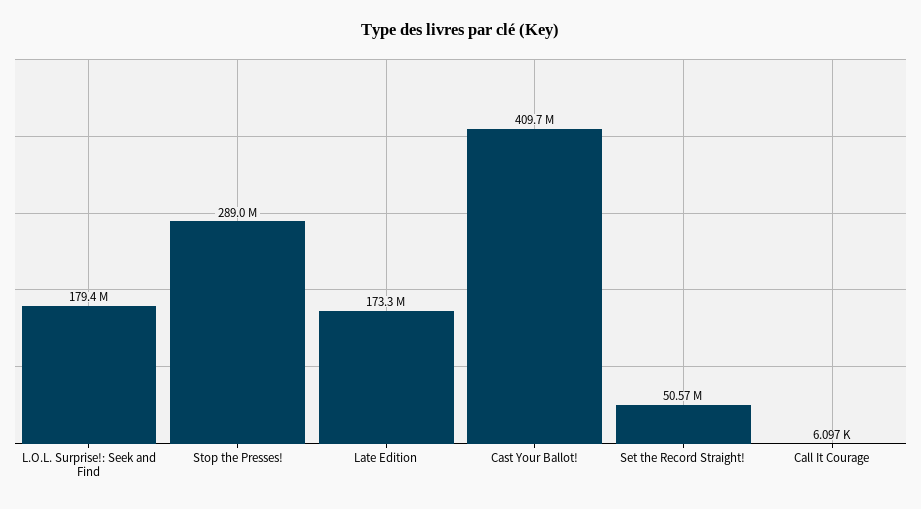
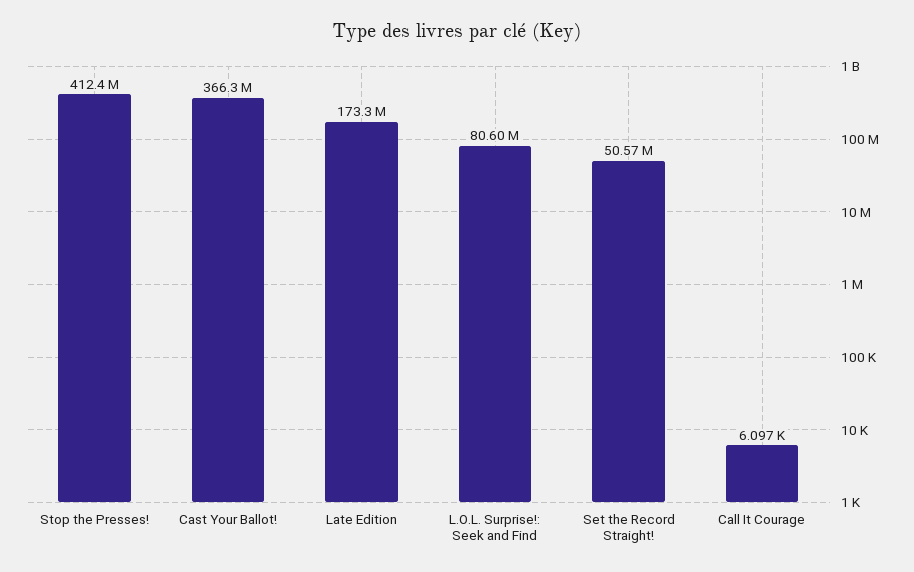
  {
-   "L.O.L. Surprise!: Seek and Find": 179400000,
+   "L.O.L. Surprise!: Seek and Find": 80600000,
-   "Stop the Presses!": 289000000,
+   "Stop the Presses!": 412400000,
    "Late Edition": 173300000,
-   "Cast Your Ballot!": 409700000,
+   "Cast Your Ballot!": 366300000,
    "Set the Record Straight!": 50570000,
    "Call It Courage": 6097
  }

